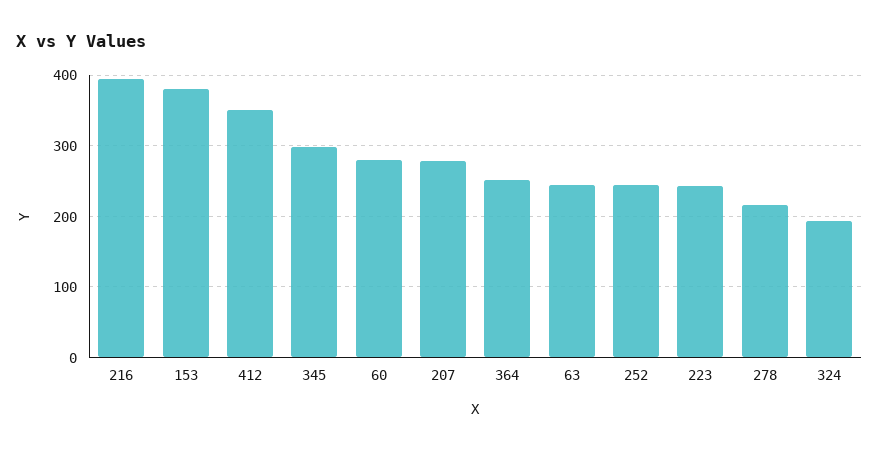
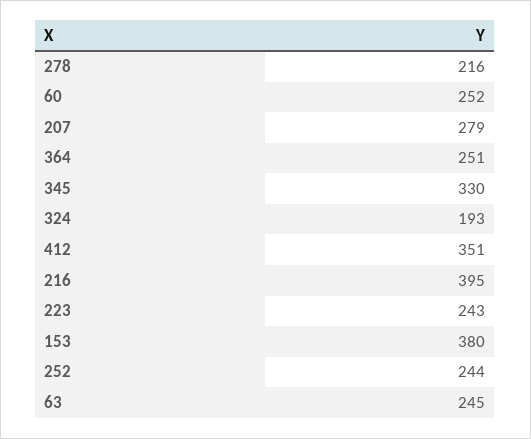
  {
    "216": 395,
    "153": 380,
    "412": 351,
-   "345": 300,
+   "345": 330,
-   "60": 280,
+   "60": 252,
    "207": 279,
    "364": 251,
    "63": 245,
    "252": 244,
    "223": 243,
    "278": 216,
    "324": 193
  }

